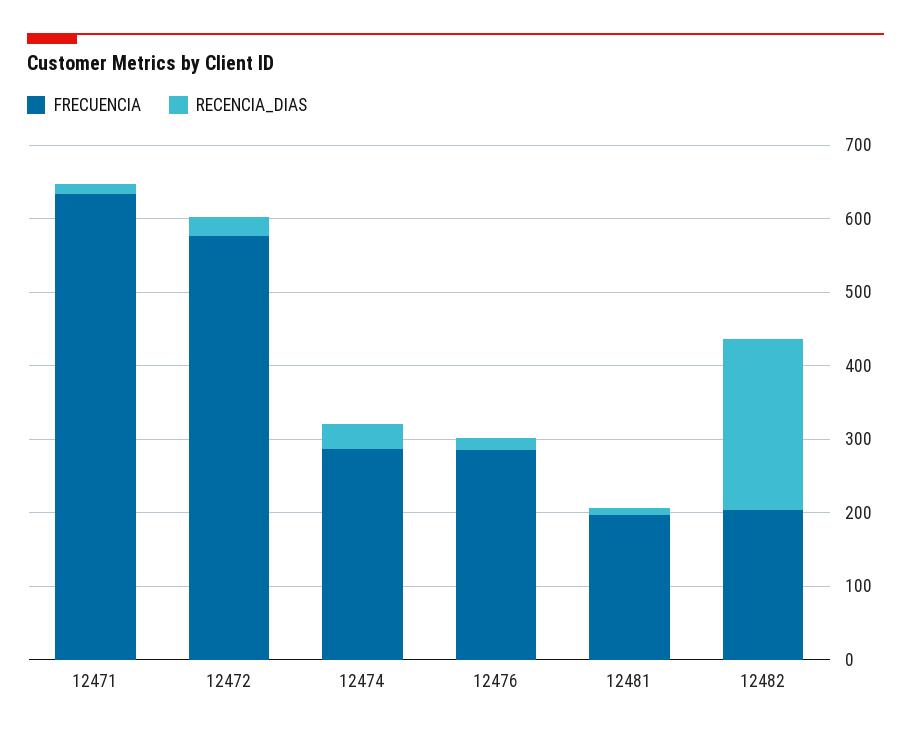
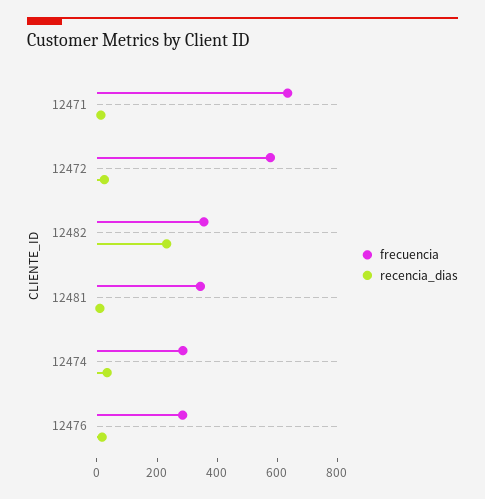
  {
    "FRECUENCIA": {
      "12471": 640,
      "12472": 580,
      "12474": 280,
      "12476": 280,
-     "12481": 200,
+     "12481": 350,
-     "12482": 200
+     "12482": 350
    },
    "RECENCIA_DIAS": {
      "12471": 20,
      "12472": 20,
      "12474": 40,
      "12476": 20,
      "12481": 20,
      "12482": 240
    }
  }

